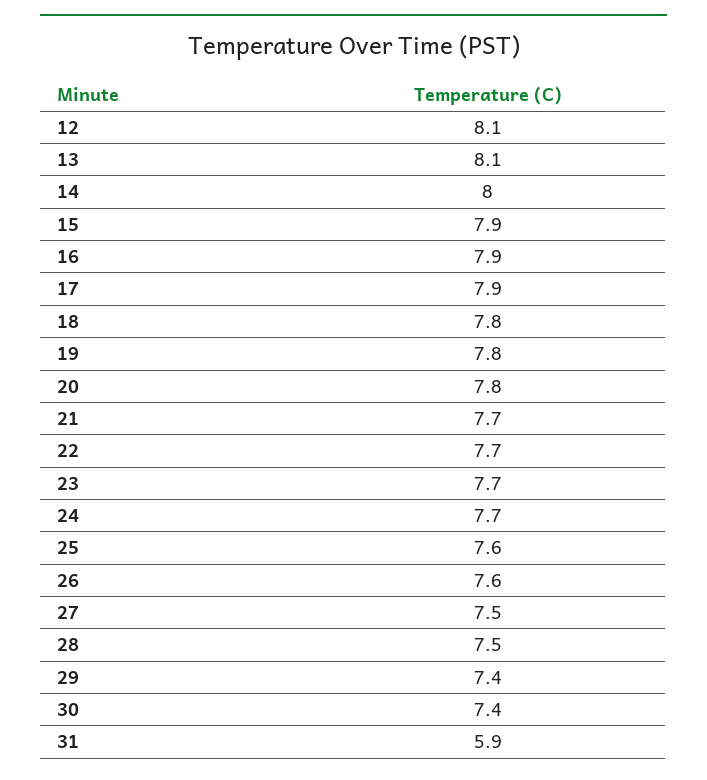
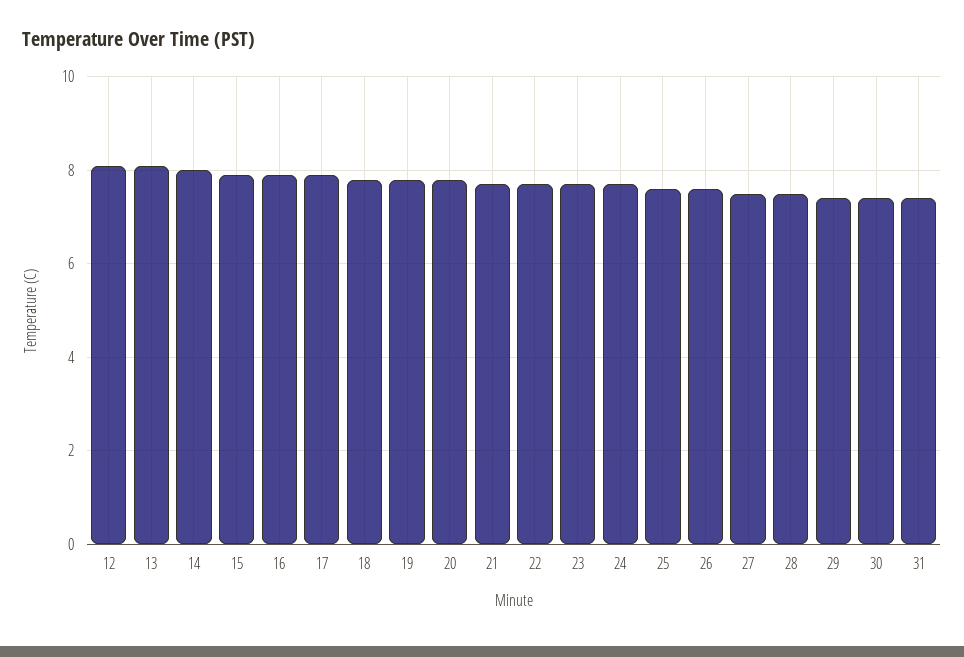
  {
    "12": 8.1,
    "13": 8.1,
    "14": 8,
    "15": 7.9,
    "16": 7.9,
    "17": 7.9,
    "18": 7.8,
    "19": 7.8,
    "20": 7.8,
    "21": 7.7,
    "22": 7.7,
    "23": 7.7,
    "24": 7.7,
    "25": 7.6,
    "26": 7.6,
    "27": 7.5,
    "28": 7.5,
    "29": 7.4,
    "30": 7.4,
-   "31": 5.9
+   "31": 7.5
  }

